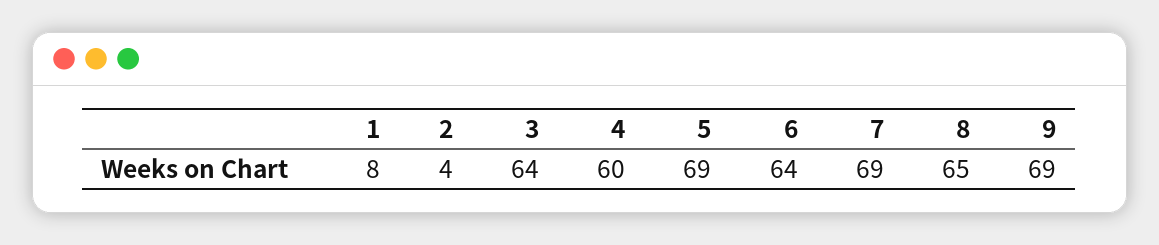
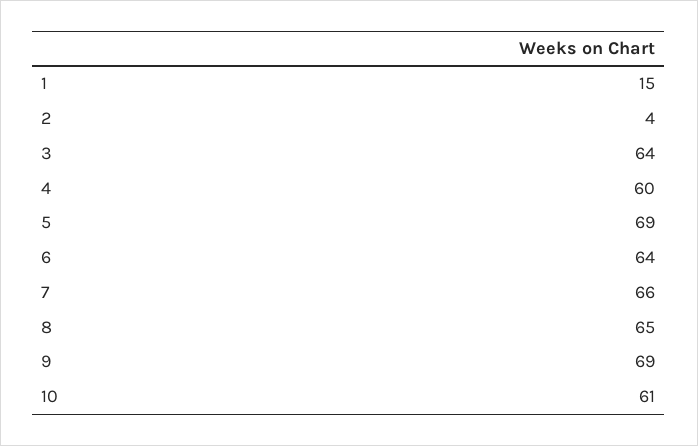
  {
-   "1": 8,
+   "1": 15,
    "2": 4,
    "3": 64,
    "4": 60,
    "5": 69,
    "6": 64,
-   "7": 69,
+   "7": 66,
    "8": 65,
-   "9": 69
+   "9": 69,
+   "10": 61
  }

